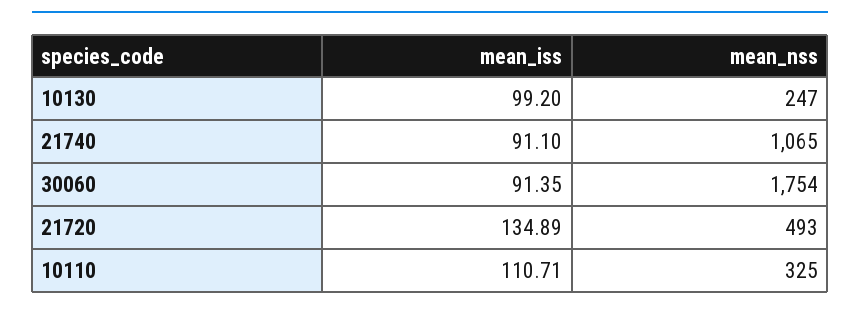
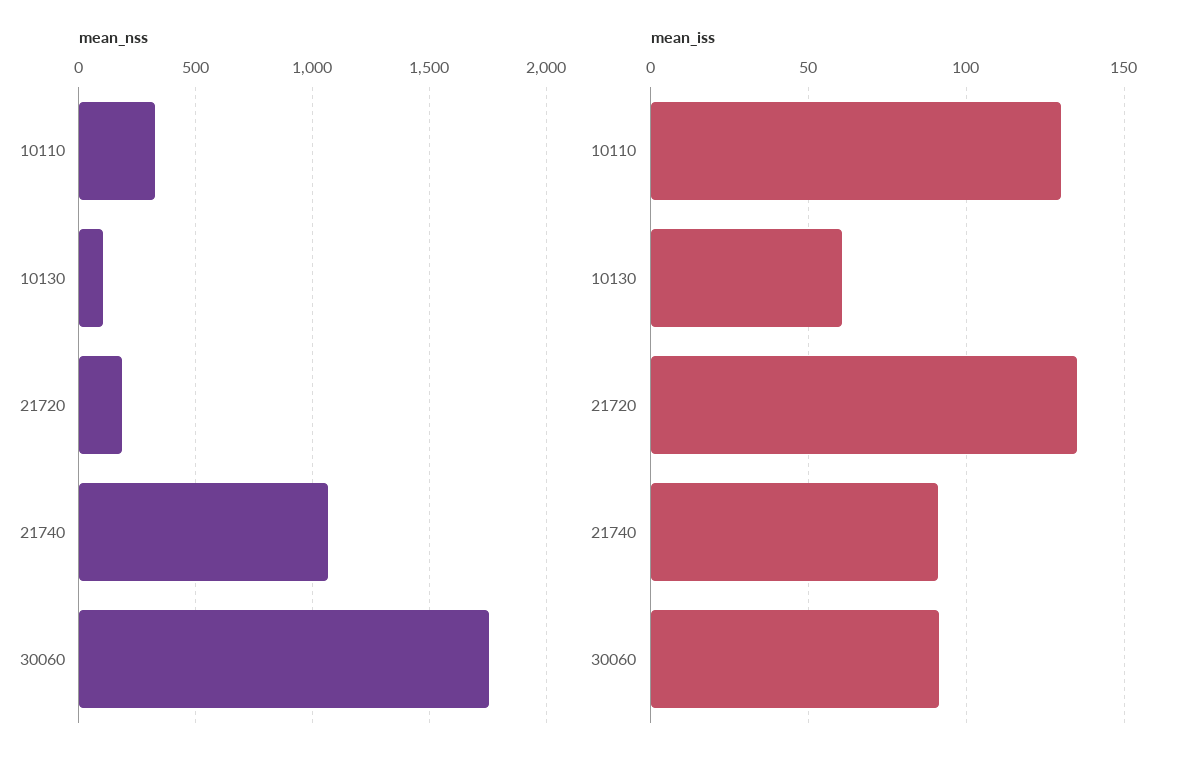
  {
    "mean_iss": {
-     "10130": 99.2,
+     "10130": 60,
      "21740": 91.1,
      "30060": 91.35,
      "21720": 134.89,
-     "10110": 110.71
+     "10110": 130
    },
    "mean_nss": {
-     "10130": 247,
+     "10130": 100,
      "21740": 1065,
      "30060": 1754,
-     "21720": 493,
+     "21720": 200,
      "10110": 325
    }
  }

